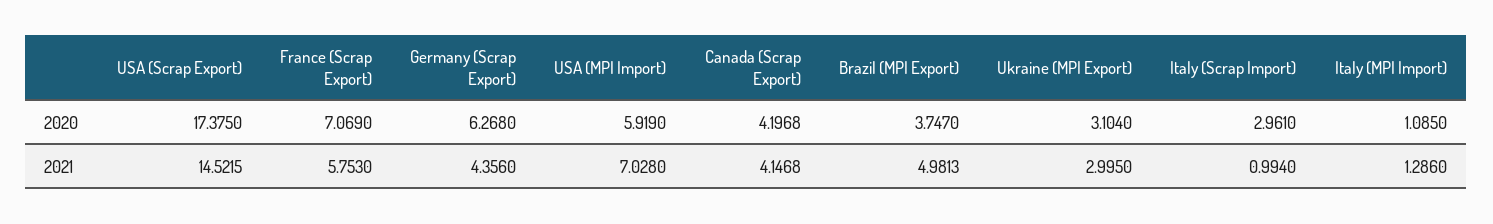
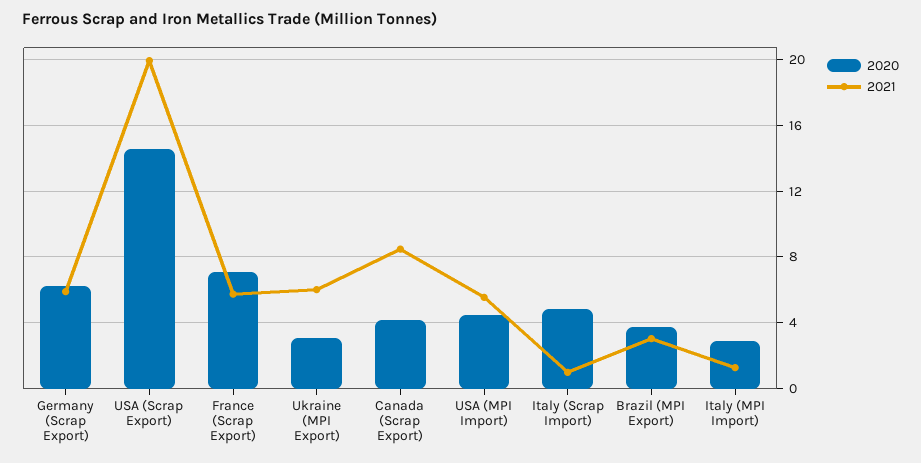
  {
    "2020": {
-     "USA (Scrap Export)": 17.375,
+     "USA (Scrap Export)": 14.5,
      "France (Scrap Export)": 7.069,
      "Germany (Scrap Export)": 6.268,
-     "USA (MPI Import)": 5.919,
+     "USA (MPI Import)": 4.5,
      "Canada (Scrap Export)": 4.1968,
      "Brazil (MPI Export)": 3.747,
      "Ukraine (MPI Export)": 3.104,
-     "Italy (Scrap Import)": 2.961,
+     "Italy (Scrap Import)": 5,
-     "Italy (MPI Import)": 1.085
+     "Italy (MPI Import)": 3
    },
    "2021": {
-     "USA (Scrap Export)": 14.5215,
+     "USA (Scrap Export)": 20,
      "France (Scrap Export)": 5.753,
-     "Germany (Scrap Export)": 4.356,
+     "Germany (Scrap Export)": 6,
-     "USA (MPI Import)": 7.028,
+     "USA (MPI Import)": 5.5,
-     "Canada (Scrap Export)": 4.1468,
+     "Canada (Scrap Export)": 8.5,
-     "Brazil (MPI Export)": 4.9813,
+     "Brazil (MPI Export)": 3,
-     "Ukraine (MPI Export)": 2.995,
+     "Ukraine (MPI Export)": 6,
      "Italy (Scrap Import)": 0.994,
      "Italy (MPI Import)": 1.286
    }
  }

